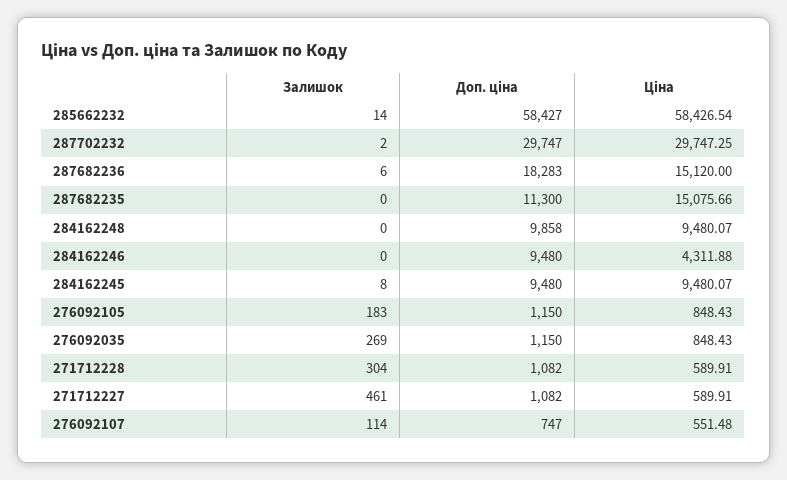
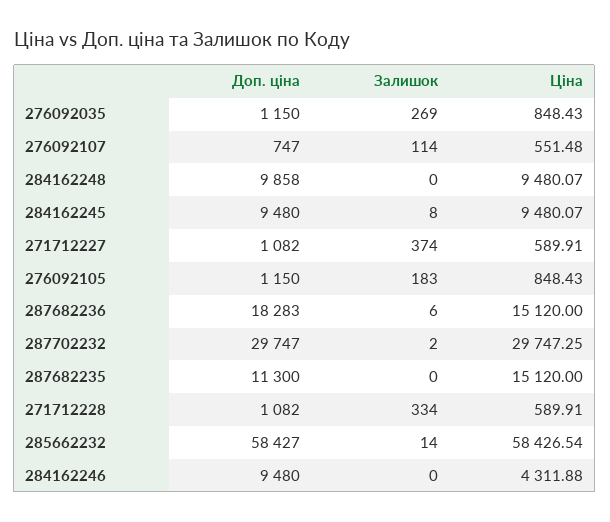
  {
    "Залишок": {
      "285662232": 14,
      "287702232": 2,
      "287682236": 6,
      "287682235": 0,
      "284162248": 0,
      "284162246": 0,
      "284162245": 8,
      "276092105": 183,
      "276092035": 269,
-     "271712228": 304,
+     "271712228": 334,
-     "271712227": 461,
+     "271712227": 374,
      "276092107": 114
    },
    "Доп. ціна": {
      "285662232": 58427,
      "287702232": 29747,
      "287682236": 18283,
      "287682235": 11300,
      "284162248": 9858,
      "284162246": 9480,
      "284162245": 9480,
      "276092105": 1150,
      "276092035": 1150,
      "271712228": 1082,
      "271712227": 1082,
      "276092107": 747
    },
    "Ціна": {
      "285662232": 58426.54,
      "287702232": 29747.25,
      "287682236": 15120,
-     "287682235": 15075.66,
+     "287682235": 15120,
      "284162248": 9480.07,
      "284162246": 4311.88,
      "284162245": 9480.07,
      "276092105": 848.43,
      "276092035": 848.43,
      "271712228": 589.91,
      "271712227": 589.91,
      "276092107": 551.48
    }
  }

